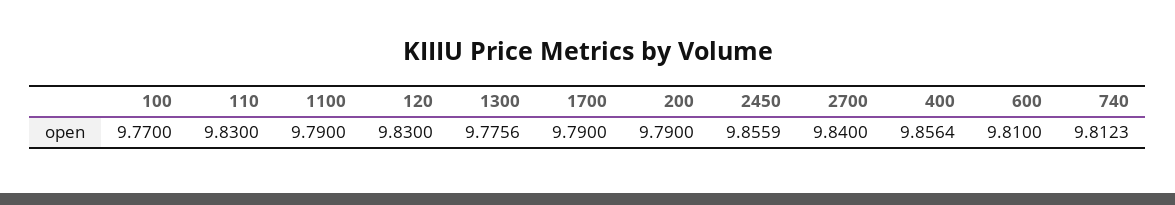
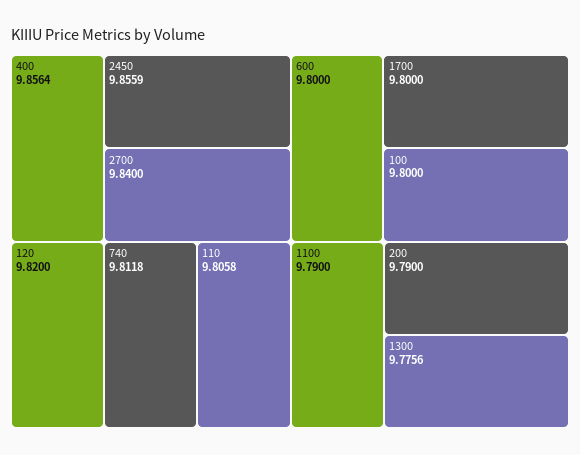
  {
-   "100": 9.77,
+   "100": 9.8,
-   "110": 9.83,
+   "110": 9.8058,
    "1100": 9.79,
-   "120": 9.83,
+   "120": 9.82,
    "1300": 9.7756,
-   "1700": 9.79,
+   "1700": 9.8,
    "200": 9.79,
    "2450": 9.8559,
    "2700": 9.84,
    "400": 9.8564,
-   "600": 9.81,
+   "600": 9.8,
-   "740": 9.8123
+   "740": 9.8118
  }

